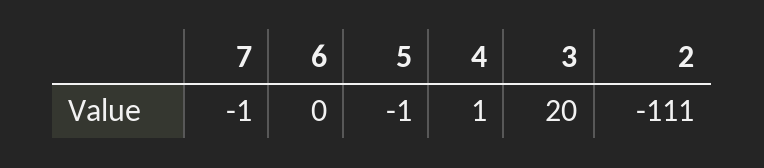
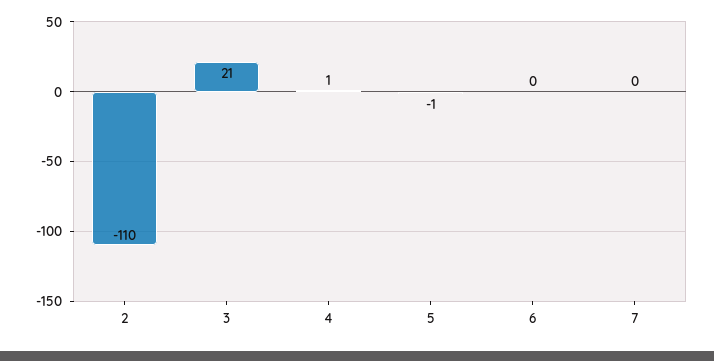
  {
-   "7": -1,
+   "7": 0,
    "6": 0,
    "5": -1,
    "4": 1,
-   "3": 20,
+   "3": 21,
-   "2": -111
+   "2": -110
  }

